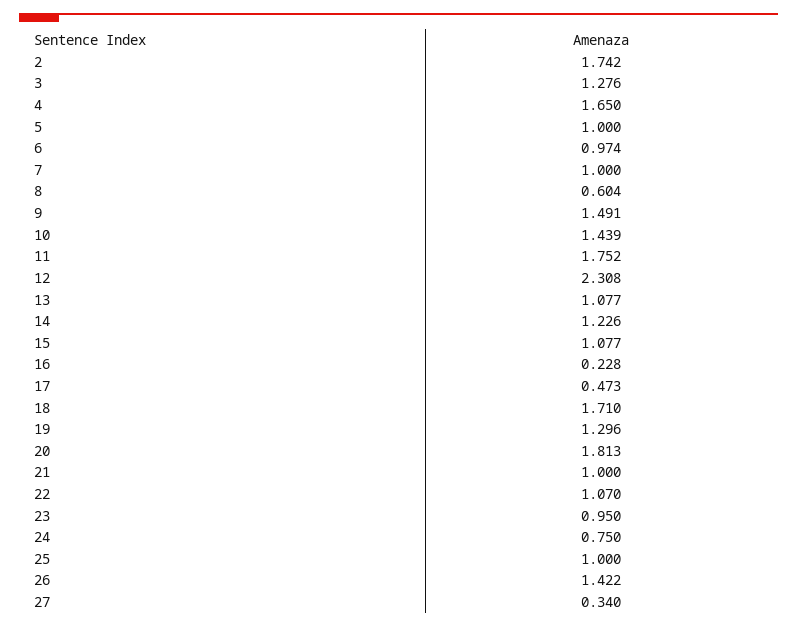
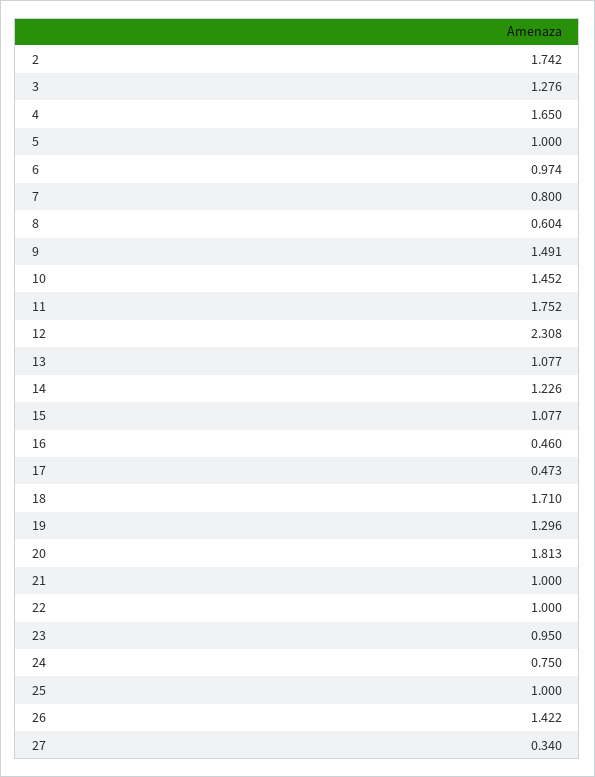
  {
    "2": 1.742,
    "3": 1.276,
    "4": 1.65,
    "5": 1,
    "6": 0.974,
-   "7": 1,
+   "7": 0.8,
    "8": 0.604,
    "9": 1.491,
-   "10": 1.439,
+   "10": 1.452,
    "11": 1.752,
    "12": 2.308,
    "13": 1.077,
    "14": 1.226,
    "15": 1.077,
-   "16": 0.228,
+   "16": 0.46,
    "17": 0.473,
    "18": 1.71,
    "19": 1.296,
    "20": 1.813,
    "21": 1,
-   "22": 1.07,
+   "22": 1,
    "23": 0.95,
    "24": 0.75,
    "25": 1,
    "26": 1.422,
    "27": 0.34
  }

